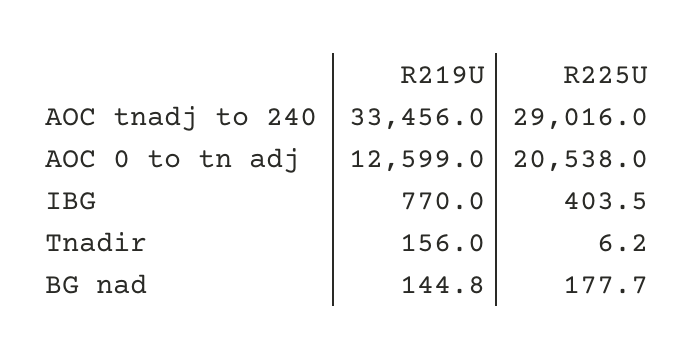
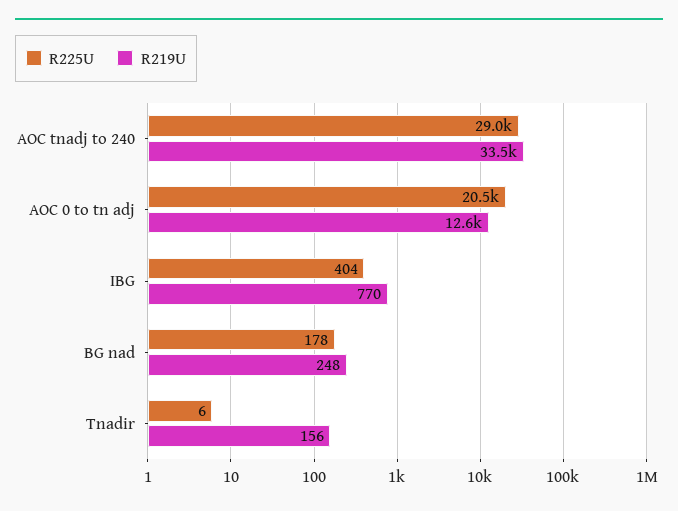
  {
    "R219U": {
      "AOC tnadj to 240": 33456,
      "AOC 0 to tn adj": 12599,
      "IBG": 770,
      "Tnadir": 156,
-     "BG nad": 144.8
+     "BG nad": 248
    },
    "R225U": {
      "AOC tnadj to 240": 29016,
      "AOC 0 to tn adj": 20538,
      "IBG": 403.5,
      "Tnadir": 6.2,
      "BG nad": 177.7
    }
  }

